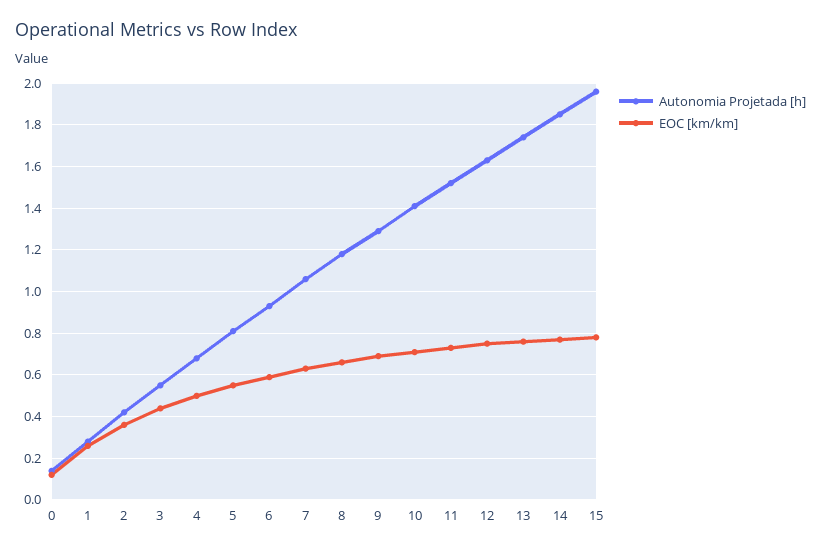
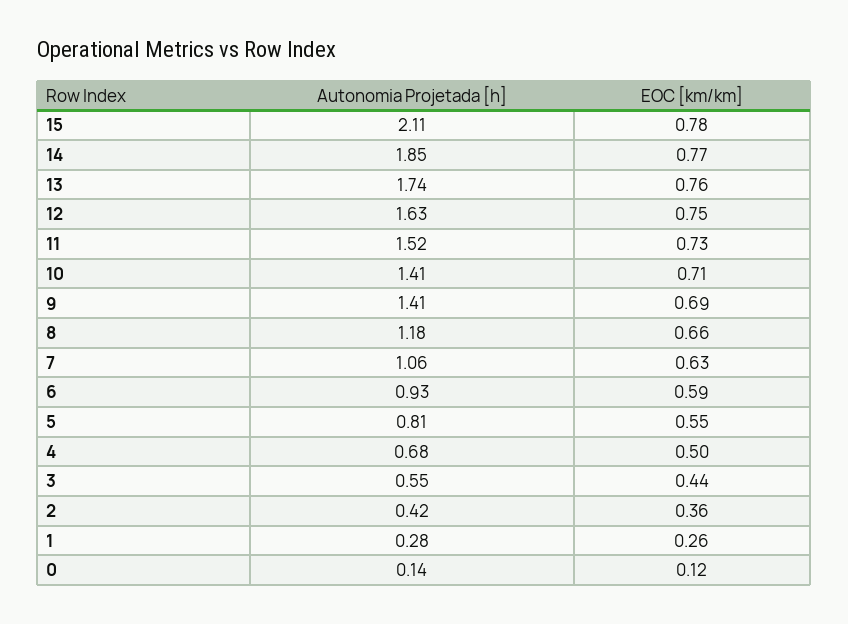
  {
    "Autonomia Projetada [h]": {
      "0": 0.14,
      "1": 0.28,
      "2": 0.42,
      "3": 0.55,
      "4": 0.68,
      "5": 0.81,
      "6": 0.93,
      "7": 1.06,
      "8": 1.18,
-     "9": 1.3,
+     "9": 1.41,
      "10": 1.41,
      "11": 1.52,
      "12": 1.63,
      "13": 1.74,
      "14": 1.85,
-     "15": 1.95
+     "15": 2.11
    },
    "EOC [km/km]": {
      "0": 0.12,
      "1": 0.26,
      "2": 0.36,
      "3": 0.44,
      "4": 0.5,
      "5": 0.55,
      "6": 0.59,
      "7": 0.63,
      "8": 0.66,
      "9": 0.69,
      "10": 0.71,
      "11": 0.73,
      "12": 0.75,
      "13": 0.76,
      "14": 0.77,
      "15": 0.78
    }
  }

